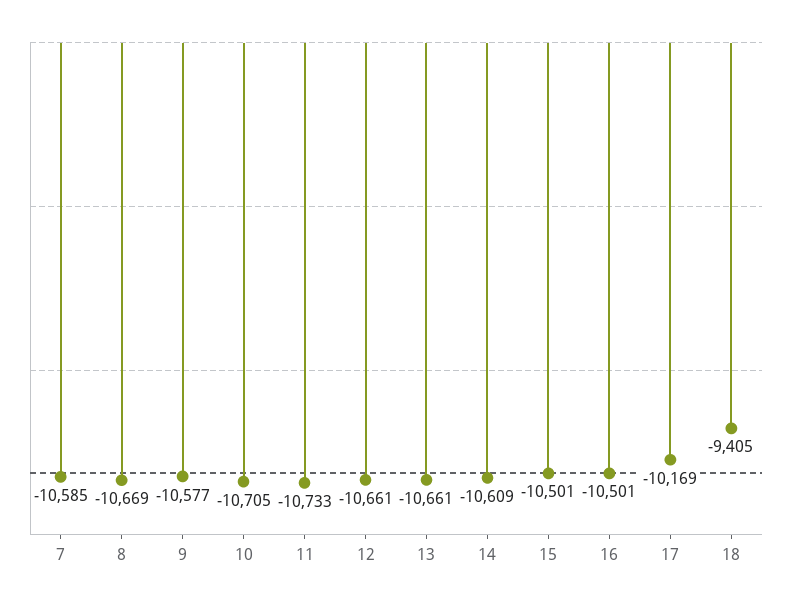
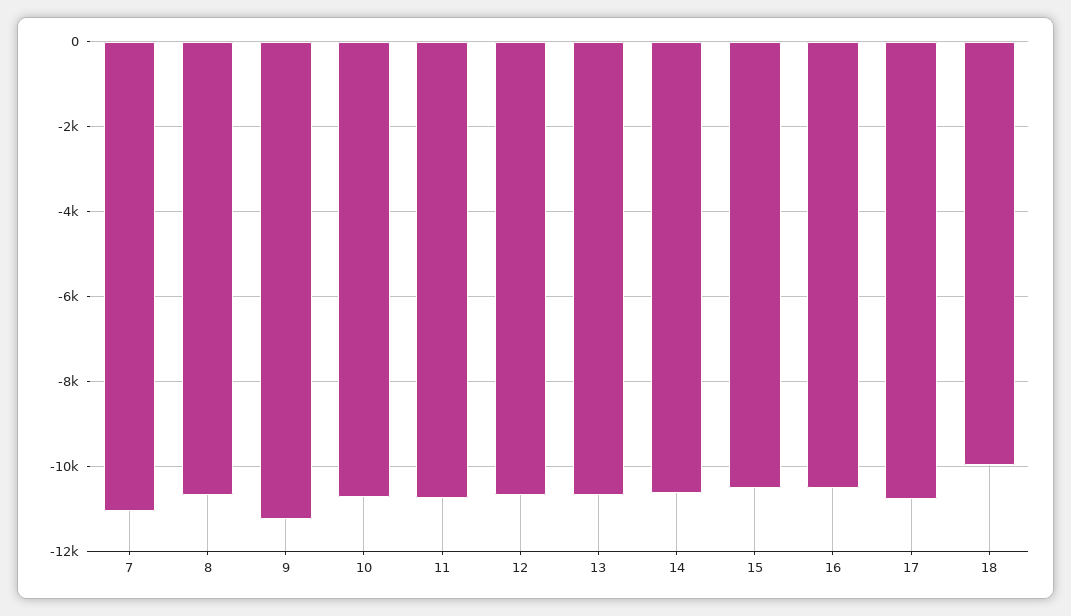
  {
-   "7": -10585,
+   "7": -11000,
    "8": -10669,
-   "9": -10577,
+   "9": -11200,
    "10": -10705,
    "11": -10733,
    "12": -10661,
    "13": -10661,
    "14": -10609,
    "15": -10501,
    "16": -10501,
-   "17": -10169,
+   "17": -10800,
-   "18": -9405
+   "18": -10000
  }

